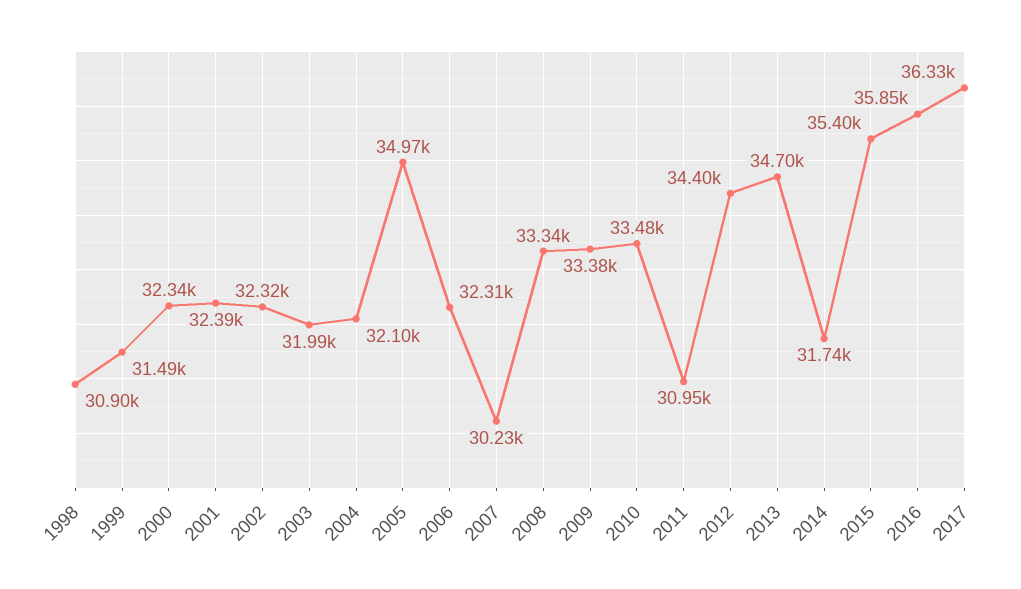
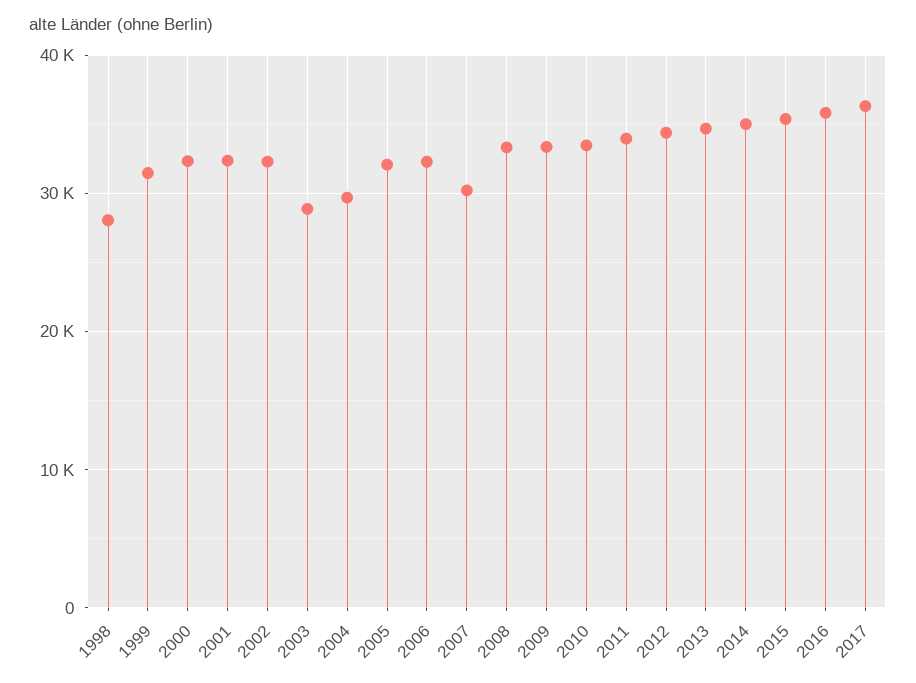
  {
-   "1998": 30900,
+   "1998": 28000,
    "1999": 31490,
    "2000": 32340,
    "2001": 32390,
    "2002": 32320,
-   "2003": 31990,
+   "2003": 29000,
-   "2004": 32100,
+   "2004": 30000,
-   "2005": 34970,
+   "2005": 32000,
    "2006": 32310,
    "2007": 30230,
    "2008": 33340,
    "2009": 33380,
    "2010": 33480,
-   "2011": 30950,
+   "2011": 34000,
    "2012": 34400,
    "2013": 34700,
-   "2014": 31740,
+   "2014": 35000,
    "2015": 35400,
    "2016": 35850,
    "2017": 36330
  }

